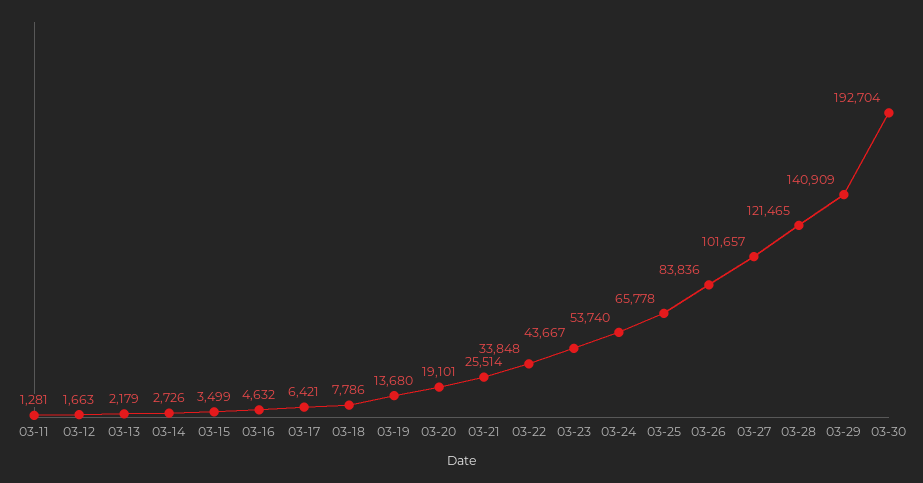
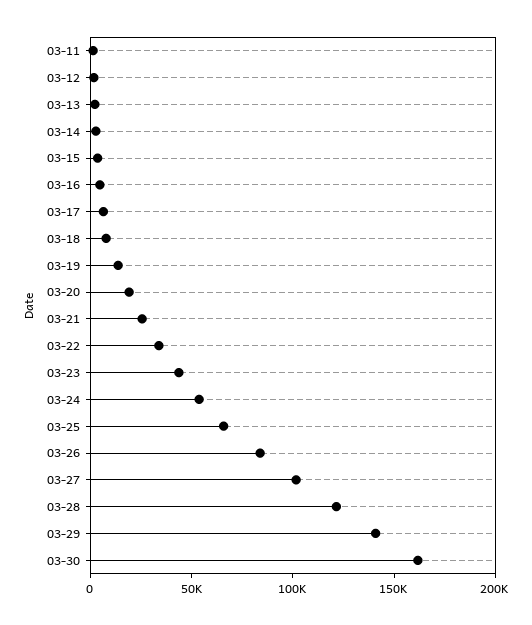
  {
    "03-11": 1281,
    "03-12": 1663,
    "03-13": 2179,
    "03-14": 2726,
    "03-15": 3499,
    "03-16": 4632,
    "03-17": 6421,
    "03-18": 7786,
    "03-19": 13680,
    "03-20": 19101,
    "03-21": 25514,
    "03-22": 33848,
    "03-23": 43667,
    "03-24": 53740,
    "03-25": 65778,
    "03-26": 83836,
    "03-27": 101657,
    "03-28": 121465,
    "03-29": 140909,
-   "03-30": 192704
+   "03-30": 160000
  }

